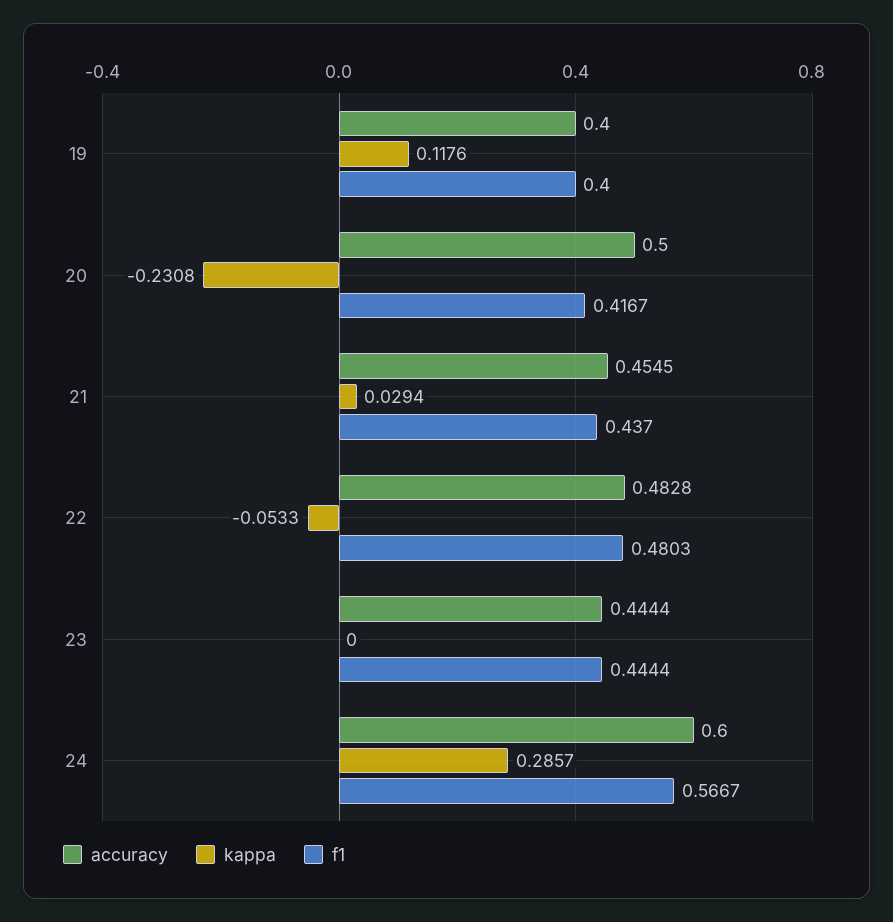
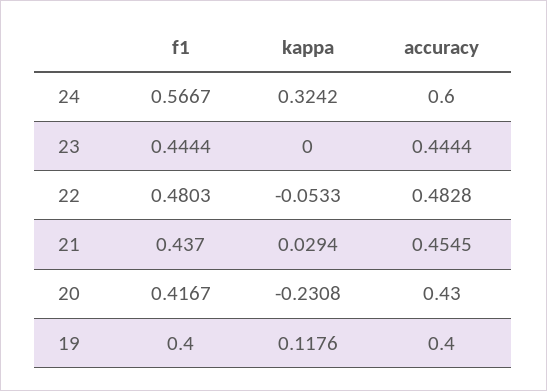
  {
    "accuracy": {
      "19": 0.4,
-     "20": 0.5,
+     "20": 0.43,
      "21": 0.4545,
      "22": 0.4828,
      "23": 0.4444,
      "24": 0.6
    },
    "kappa": {
      "19": 0.1176,
      "20": -0.2308,
      "21": 0.0294,
      "22": -0.0533,
      "23": 0,
-     "24": 0.2857
+     "24": 0.3242
    },
    "f1": {
      "19": 0.4,
      "20": 0.4167,
      "21": 0.437,
      "22": 0.4803,
      "23": 0.4444,
      "24": 0.5667
    }
  }

